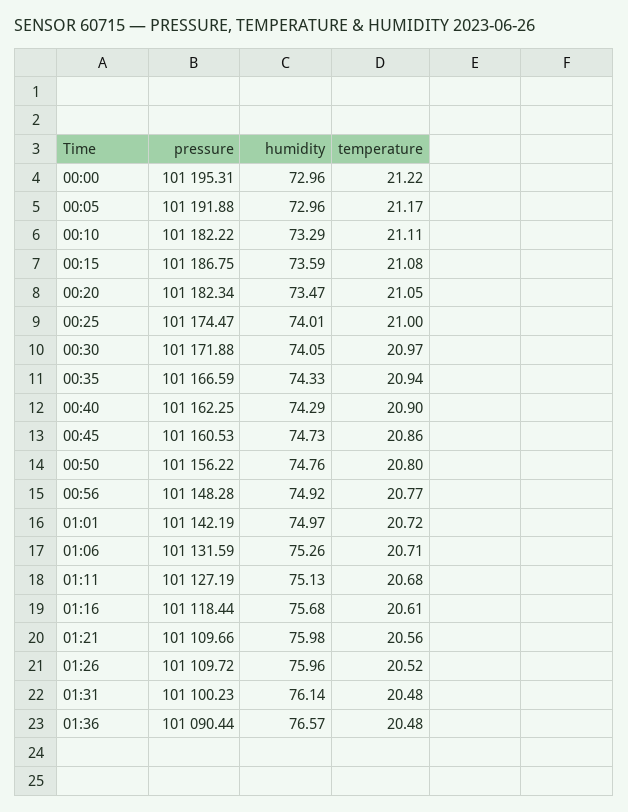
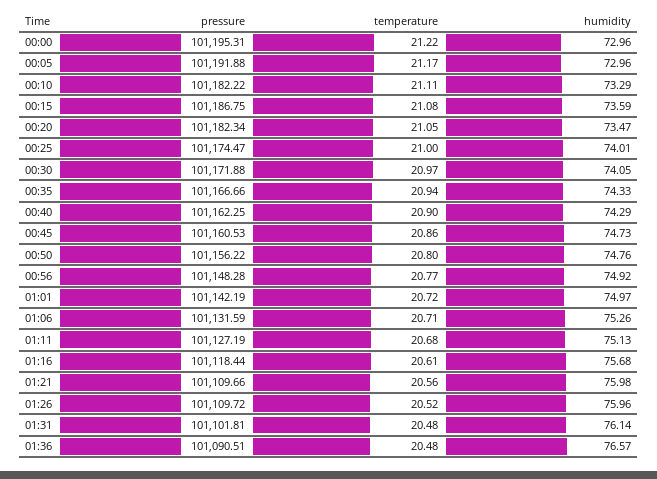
  {
    "pressure": {
      "00:00": 101195.31,
      "00:05": 101191.88,
      "00:10": 101182.22,
      "00:15": 101186.75,
      "00:20": 101182.34,
      "00:25": 101174.47,
      "00:30": 101171.88,
-     "00:35": 101166.59,
+     "00:35": 101166.66,
      "00:40": 101162.25,
      "00:45": 101160.53,
      "00:50": 101156.22,
      "00:56": 101148.28,
      "01:01": 101142.19,
      "01:06": 101131.59,
      "01:11": 101127.19,
      "01:16": 101118.44,
      "01:21": 101109.66,
      "01:26": 101109.72,
-     "01:31": 101100.23,
+     "01:31": 101101.81,
-     "01:36": 101090.44
+     "01:36": 101090.51
    },
    "humidity": {
      "00:00": 72.96,
      "00:05": 72.96,
      "00:10": 73.29,
      "00:15": 73.59,
      "00:20": 73.47,
      "00:25": 74.01,
      "00:30": 74.05,
      "00:35": 74.33,
      "00:40": 74.29,
      "00:45": 74.73,
      "00:50": 74.76,
      "00:56": 74.92,
      "01:01": 74.97,
      "01:06": 75.26,
      "01:11": 75.13,
      "01:16": 75.68,
      "01:21": 75.98,
      "01:26": 75.96,
      "01:31": 76.14,
      "01:36": 76.57
    },
    "temperature": {
      "00:00": 21.22,
      "00:05": 21.17,
      "00:10": 21.11,
      "00:15": 21.08,
      "00:20": 21.05,
      "00:25": 21,
      "00:30": 20.97,
      "00:35": 20.94,
      "00:40": 20.9,
      "00:45": 20.86,
      "00:50": 20.8,
      "00:56": 20.77,
      "01:01": 20.72,
      "01:06": 20.71,
      "01:11": 20.68,
      "01:16": 20.61,
      "01:21": 20.56,
      "01:26": 20.52,
      "01:31": 20.48,
      "01:36": 20.48
    }
  }

